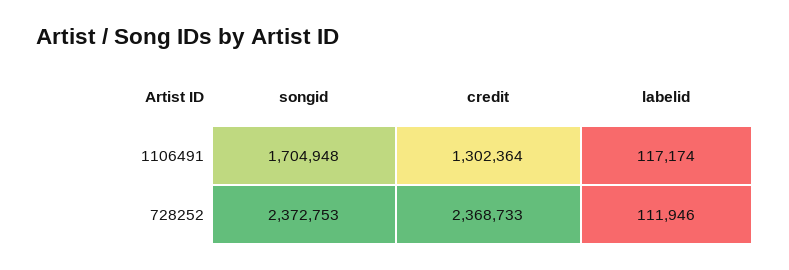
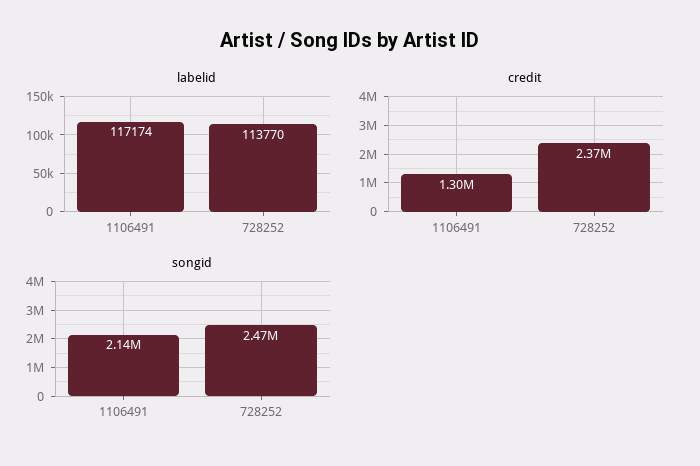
  {
    "songid": {
-     "1106491": 1704948,
+     "1106491": 2140000,
-     "728252": 2372753
+     "728252": 2470000
    },
    "credit": {
      "1106491": 1302364,
      "728252": 2368733
    },
    "labelid": {
      "1106491": 117174,
-     "728252": 111946
+     "728252": 113770
    }
  }

